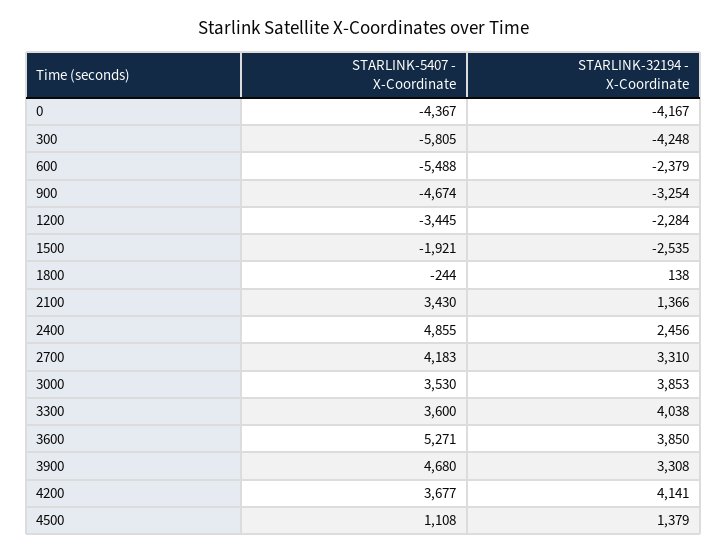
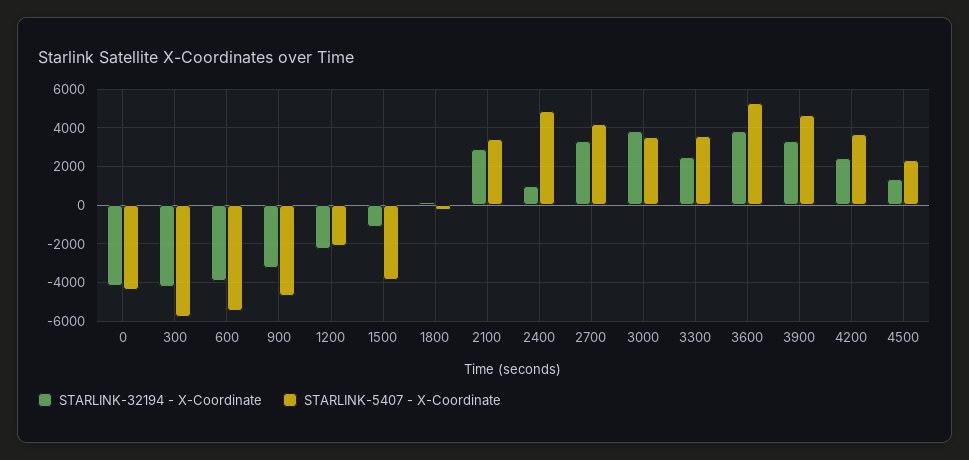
  {
    "STARLINK-5407 - X-Coordinate": {
      "0": -4367,
      "300": -5805,
      "600": -5488,
      "900": -4674,
-     "1200": -3445,
+     "1200": -2000,
-     "1500": -1921,
+     "1500": -4000,
      "1800": -244,
      "2100": 3430,
      "2400": 4855,
      "2700": 4183,
      "3000": 3530,
      "3300": 3600,
      "3600": 5271,
      "3900": 4680,
      "4200": 3677,
-     "4500": 1108
+     "4500": 2500
    },
    "STARLINK-32194 - X-Coordinate": {
      "0": -4167,
      "300": -4248,
-     "600": -2379,
+     "600": -4000,
      "900": -3254,
      "1200": -2284,
-     "1500": -2535,
+     "1500": -1000,
      "1800": 138,
-     "2100": 1366,
+     "2100": 3000,
-     "2400": 2456,
+     "2400": 1000,
      "2700": 3310,
      "3000": 3853,
-     "3300": 4038,
+     "3300": 2500,
      "3600": 3850,
      "3900": 3308,
-     "4200": 4141,
+     "4200": 2500,
      "4500": 1379
    }
  }

